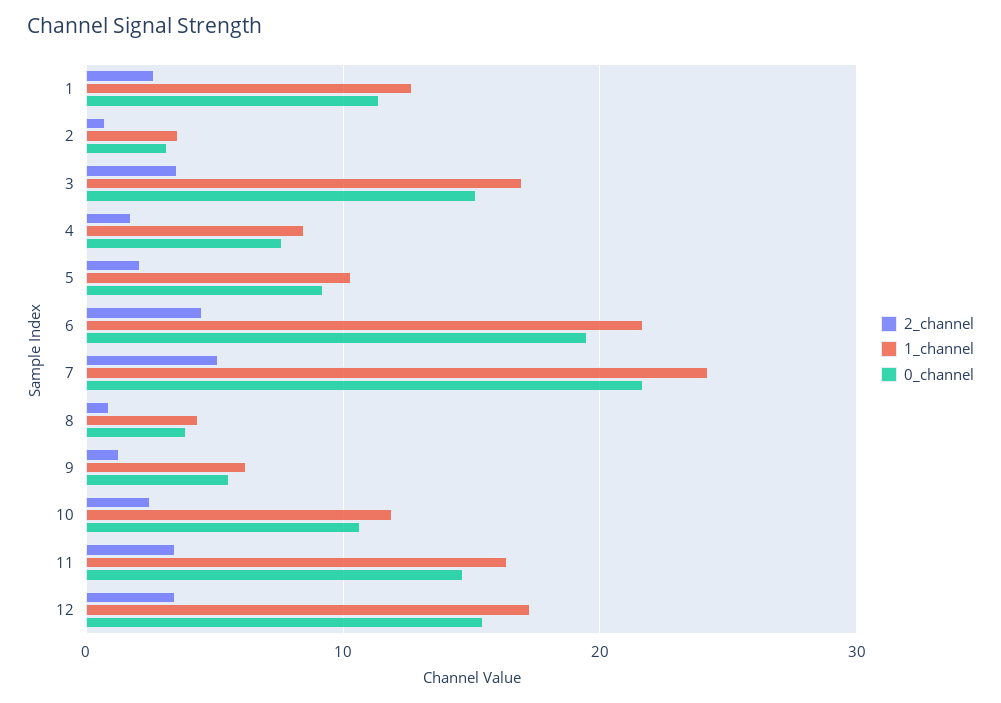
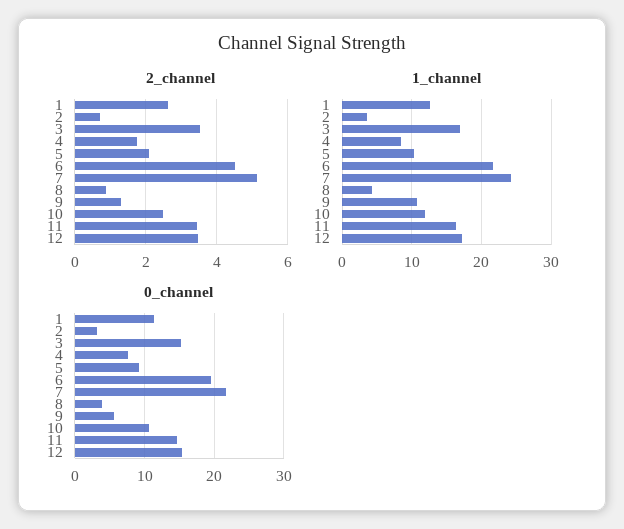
  {
    "2_channel": {
      "1": 2.6,
      "2": 0.8,
      "3": 3.6,
      "4": 1.8,
      "5": 2,
      "6": 4.6,
      "7": 5.2,
      "8": 0.8,
      "9": 1.2,
      "10": 2.4,
      "11": 3.4,
      "12": 3.4
    },
    "1_channel": {
      "1": 13,
      "2": 4,
      "3": 17,
      "4": 8,
      "5": 10,
      "6": 22,
      "7": 24,
      "8": 4,
-     "9": 6,
+     "9": 11,
      "10": 12,
      "11": 16,
      "12": 17
    },
    "0_channel": {
      "1": 11,
      "2": 3,
      "3": 15,
      "4": 8,
      "5": 9,
      "6": 19,
      "7": 22,
      "8": 4,
      "9": 6,
      "10": 11,
      "11": 15,
      "12": 15
    }
  }

